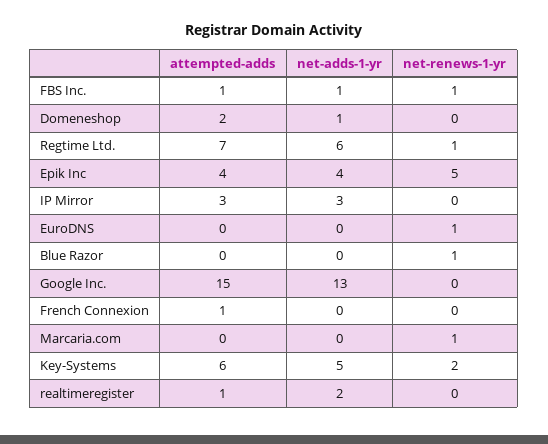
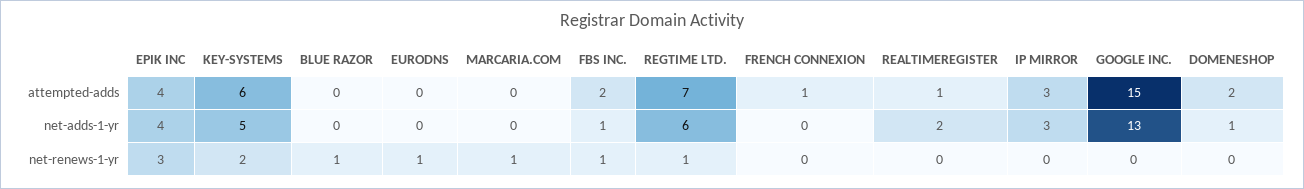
  {
    "attempted-adds": {
-     "FBS Inc.": 1,
+     "FBS Inc.": 2,
      "Domeneshop": 2,
      "Regtime Ltd.": 7,
      "Epik Inc": 4,
      "IP Mirror": 3,
      "EuroDNS": 0,
      "Blue Razor": 0,
      "Google Inc.": 15,
      "French Connexion": 1,
      "Marcaria.com": 0,
      "Key-Systems": 6,
      "realtimeregister": 1
    },
    "net-adds-1-yr": {
      "FBS Inc.": 1,
      "Domeneshop": 1,
      "Regtime Ltd.": 6,
      "Epik Inc": 4,
      "IP Mirror": 3,
      "EuroDNS": 0,
      "Blue Razor": 0,
      "Google Inc.": 13,
      "French Connexion": 0,
      "Marcaria.com": 0,
      "Key-Systems": 5,
      "realtimeregister": 2
    },
    "net-renews-1-yr": {
      "FBS Inc.": 1,
      "Domeneshop": 0,
      "Regtime Ltd.": 1,
-     "Epik Inc": 5,
+     "Epik Inc": 3,
      "IP Mirror": 0,
      "EuroDNS": 1,
      "Blue Razor": 1,
      "Google Inc.": 0,
      "French Connexion": 0,
      "Marcaria.com": 1,
      "Key-Systems": 2,
      "realtimeregister": 0
    }
  }

